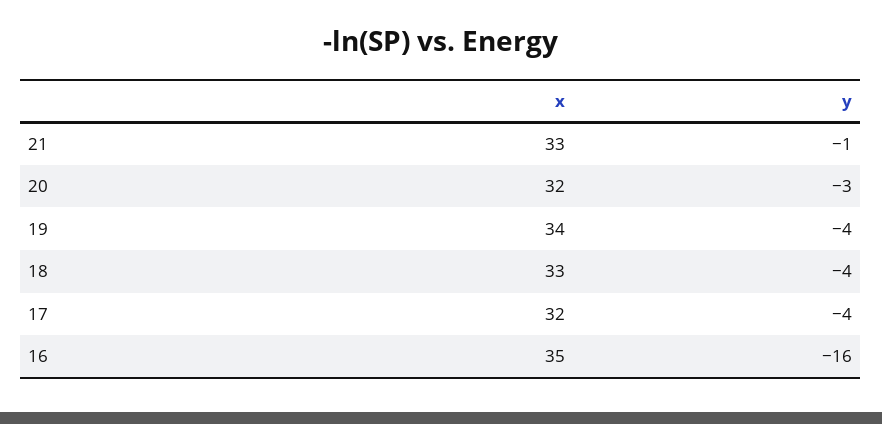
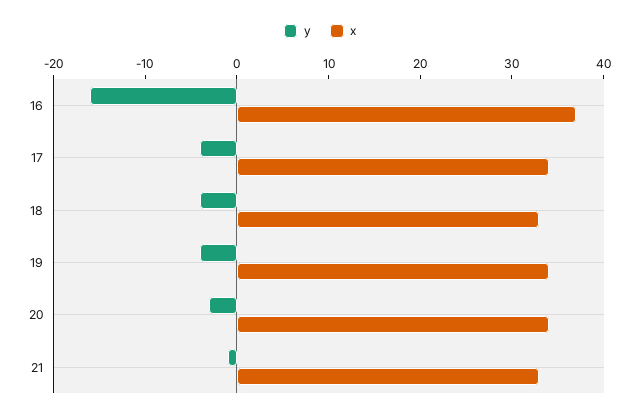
  {
    "x": {
      "21": 33,
-     "20": 32,
+     "20": 34,
      "19": 34,
      "18": 33,
-     "17": 32,
+     "17": 34,
-     "16": 35
+     "16": 37
    },
    "y": {
      "21": -1,
      "20": -3,
      "19": -4,
      "18": -4,
      "17": -4,
      "16": -16
    }
  }

